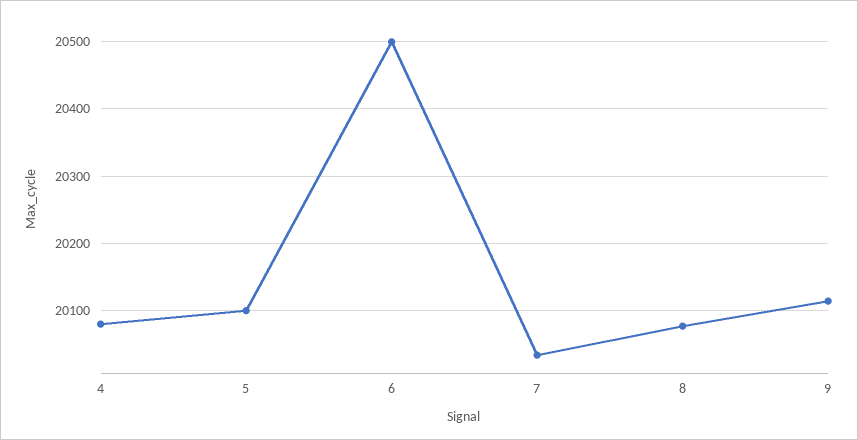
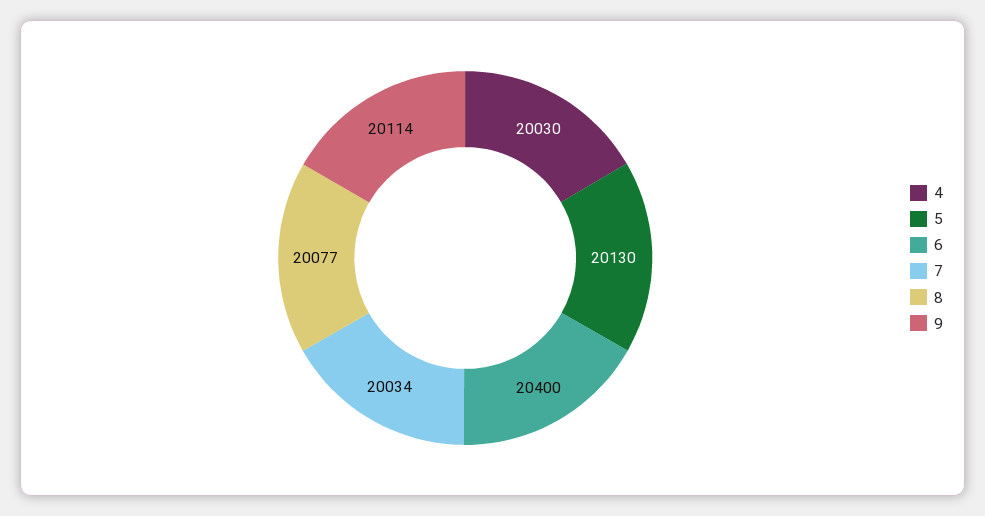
  {
-   "4": 20080,
+   "4": 20030,
-   "5": 20100,
+   "5": 20130,
-   "6": 20500,
+   "6": 20400,
    "7": 20034,
    "8": 20077,
    "9": 20114
  }

